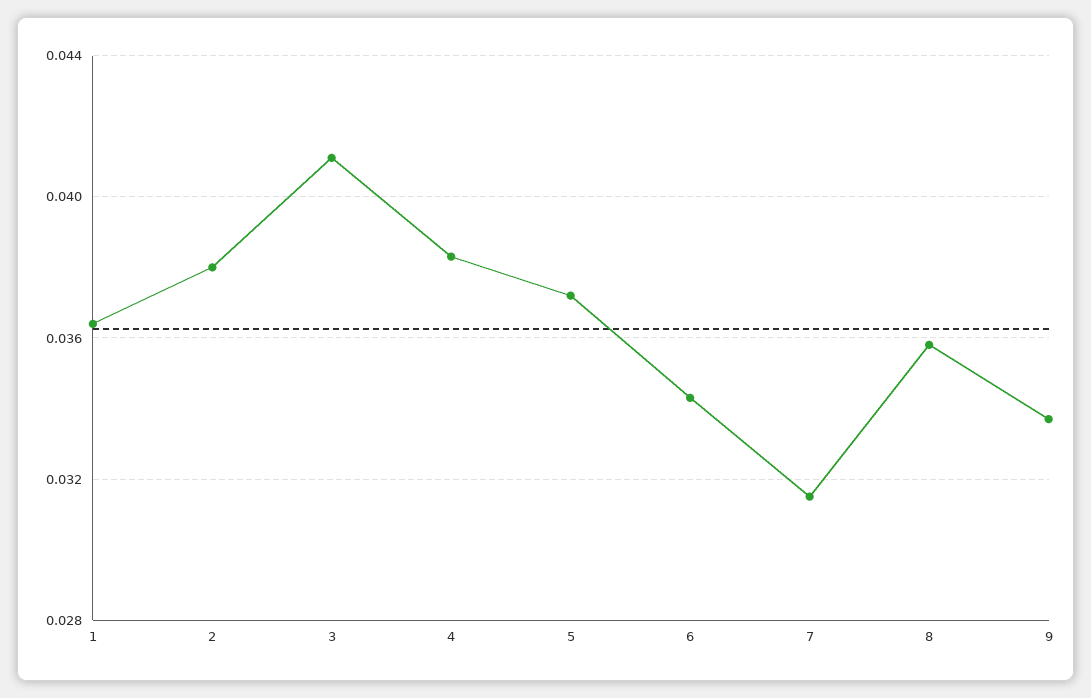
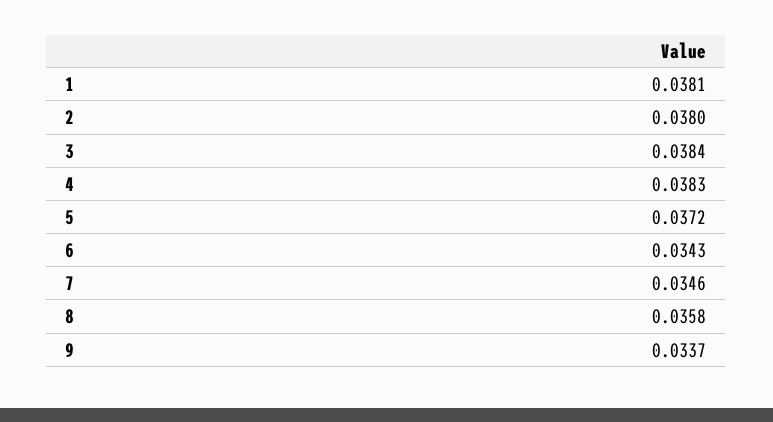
  {
-   "1": 0.0365,
+   "1": 0.0381,
    "2": 0.038,
-   "3": 0.041,
+   "3": 0.0384,
    "4": 0.0383,
    "5": 0.0372,
    "6": 0.0343,
-   "7": 0.0315,
+   "7": 0.0346,
    "8": 0.0358,
    "9": 0.0337
  }

